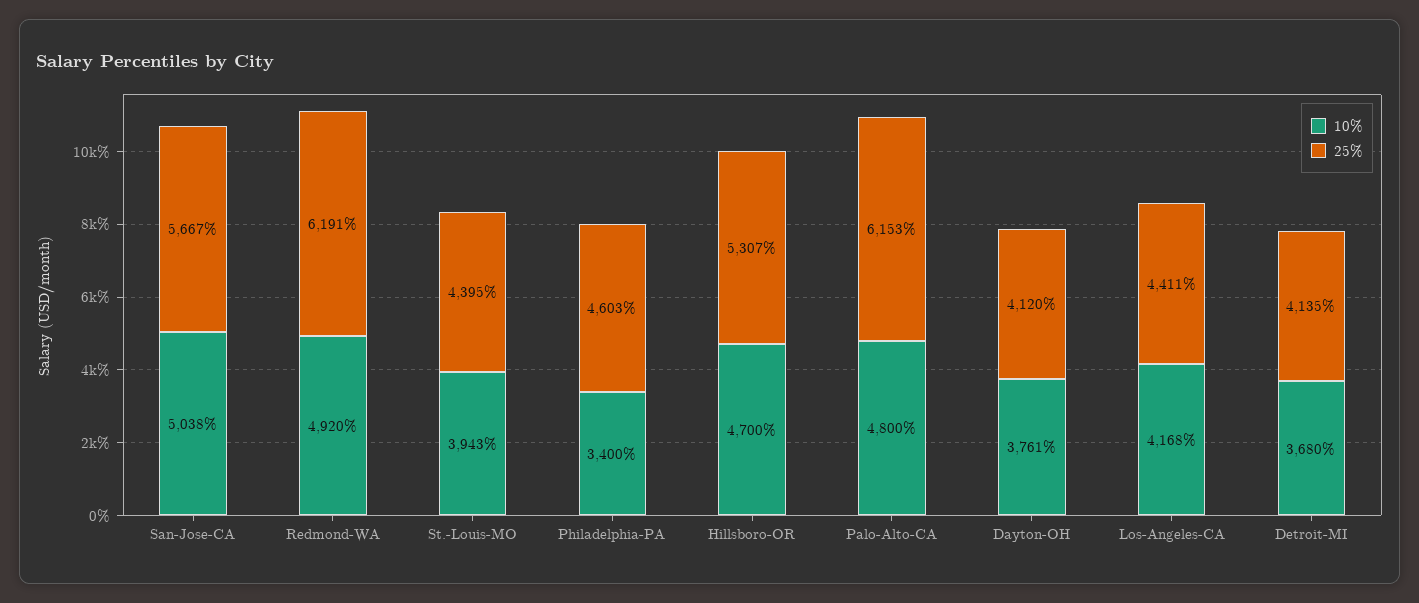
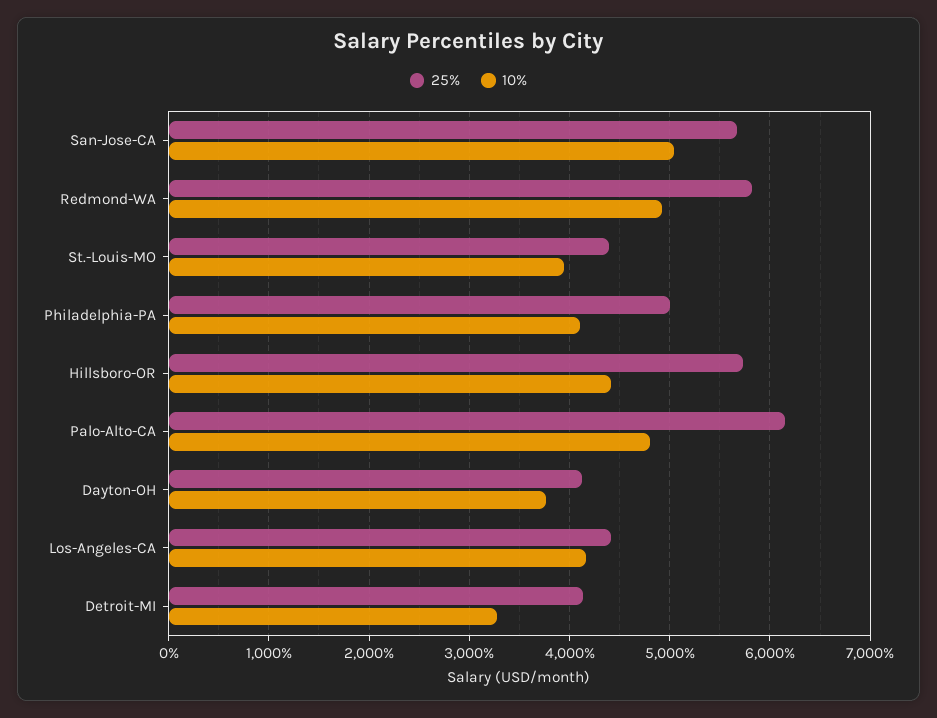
  {
    "10%": {
      "San-Jose-CA": 5038,
      "Redmond-WA": 4920,
      "St.-Louis-MO": 3943,
-     "Philadelphia-PA": 3400,
+     "Philadelphia-PA": 4100,
-     "Hillsboro-OR": 4700,
+     "Hillsboro-OR": 4400,
      "Palo-Alto-CA": 4800,
      "Dayton-OH": 3761,
      "Los-Angeles-CA": 4168,
-     "Detroit-MI": 3680
+     "Detroit-MI": 3300
    },
    "25%": {
      "San-Jose-CA": 5667,
-     "Redmond-WA": 6191,
+     "Redmond-WA": 5800,
      "St.-Louis-MO": 4395,
-     "Philadelphia-PA": 4603,
+     "Philadelphia-PA": 5000,
-     "Hillsboro-OR": 5307,
+     "Hillsboro-OR": 5700,
      "Palo-Alto-CA": 6153,
      "Dayton-OH": 4120,
      "Los-Angeles-CA": 4411,
      "Detroit-MI": 4135
    }
  }

